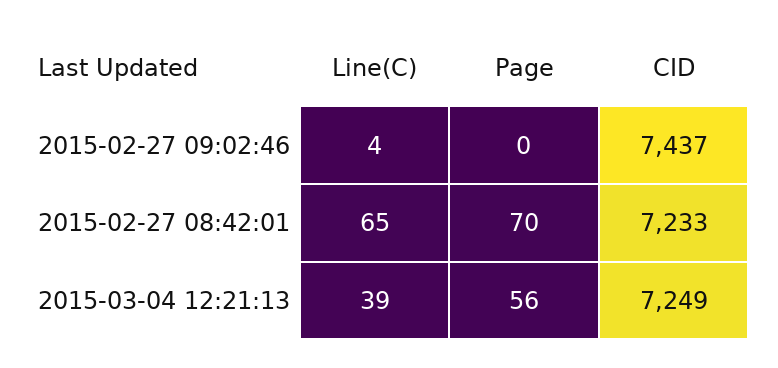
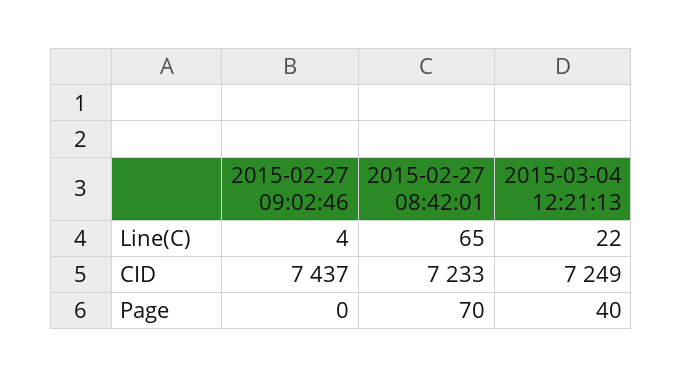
  {
    "Line(C)": {
      "2015-02-27 09:02:46": 4,
      "2015-02-27 08:42:01": 65,
-     "2015-03-04 12:21:13": 39
+     "2015-03-04 12:21:13": 22
    },
    "Page": {
      "2015-02-27 09:02:46": 0,
      "2015-02-27 08:42:01": 70,
-     "2015-03-04 12:21:13": 56
+     "2015-03-04 12:21:13": 40
    },
    "CID": {
      "2015-02-27 09:02:46": 7437,
      "2015-02-27 08:42:01": 7233,
      "2015-03-04 12:21:13": 7249
    }
  }

